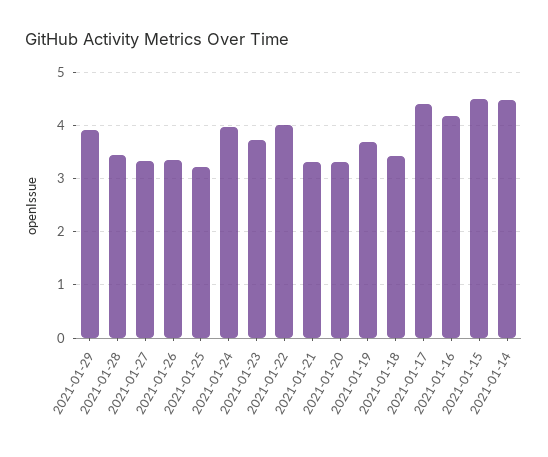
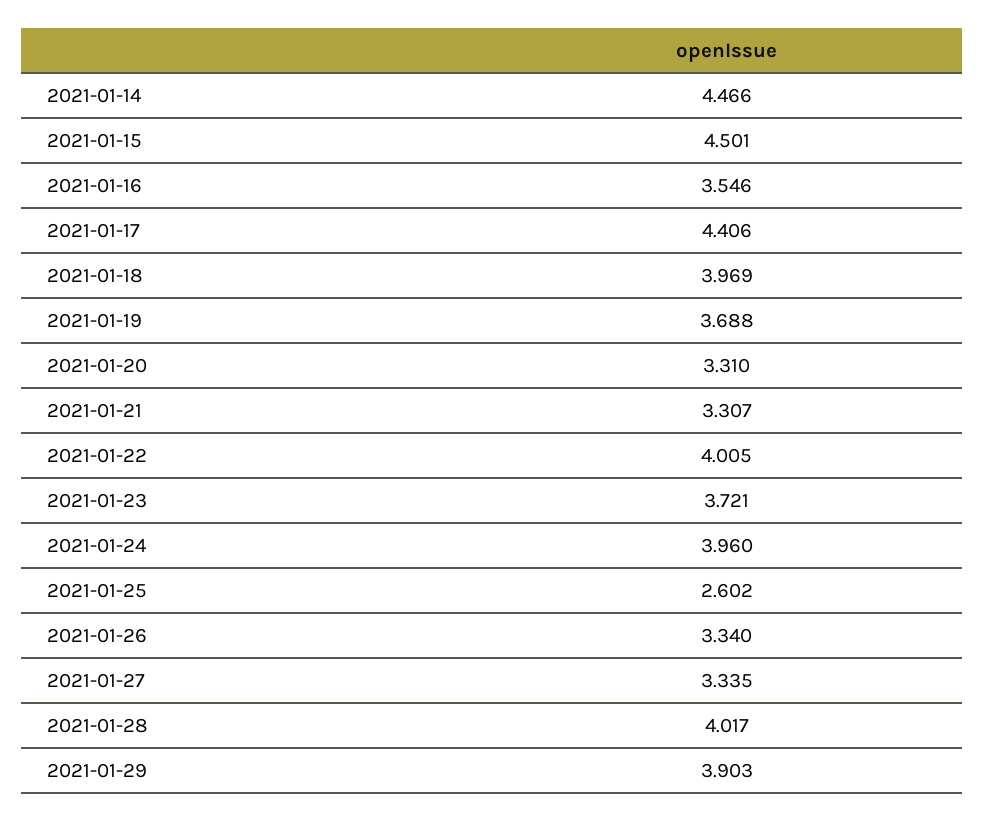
  {
    "2021-01-29": 3.903,
-   "2021-01-28": 3.4,
+   "2021-01-28": 4.017,
    "2021-01-27": 3.335,
    "2021-01-26": 3.34,
-   "2021-01-25": 3.2,
+   "2021-01-25": 2.602,
    "2021-01-24": 3.96,
    "2021-01-23": 3.721,
    "2021-01-22": 4.005,
    "2021-01-21": 3.307,
    "2021-01-20": 3.31,
    "2021-01-19": 3.688,
-   "2021-01-18": 3.4,
+   "2021-01-18": 3.969,
    "2021-01-17": 4.406,
-   "2021-01-16": 4.2,
+   "2021-01-16": 3.546,
    "2021-01-15": 4.501,
    "2021-01-14": 4.466
  }

